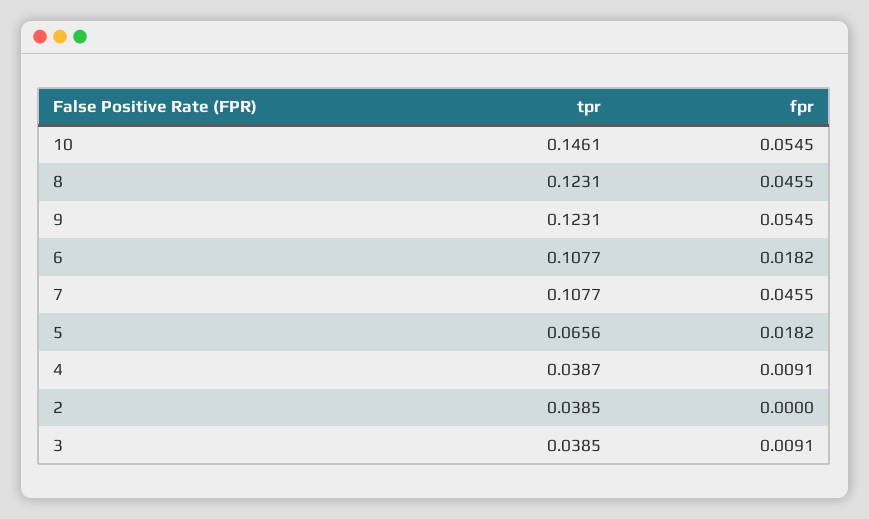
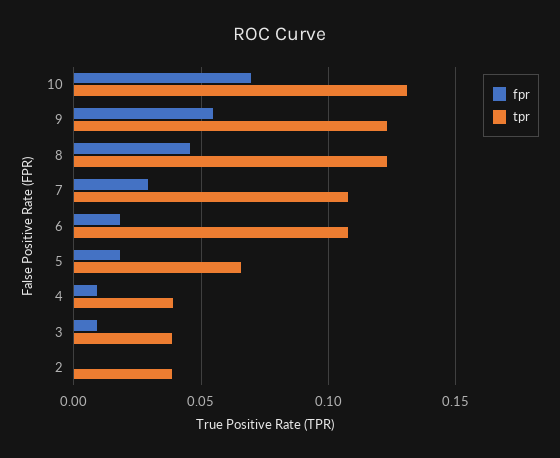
  {
    "tpr": {
-     "10": 0.1461,
+     "10": 0.13,
      "8": 0.1231,
      "9": 0.1231,
      "6": 0.1077,
      "7": 0.1077,
      "5": 0.0656,
      "4": 0.0387,
      "2": 0.0385,
      "3": 0.0385
    },
    "fpr": {
-     "10": 0.0545,
+     "10": 0.07,
      "8": 0.0455,
      "9": 0.0545,
      "6": 0.0182,
-     "7": 0.0455,
+     "7": 0.03,
      "5": 0.0182,
      "4": 0.0091,
      "2": 0,
      "3": 0.0091
    }
  }

